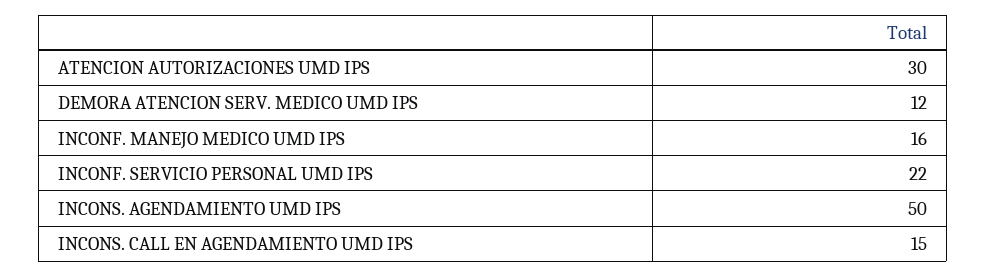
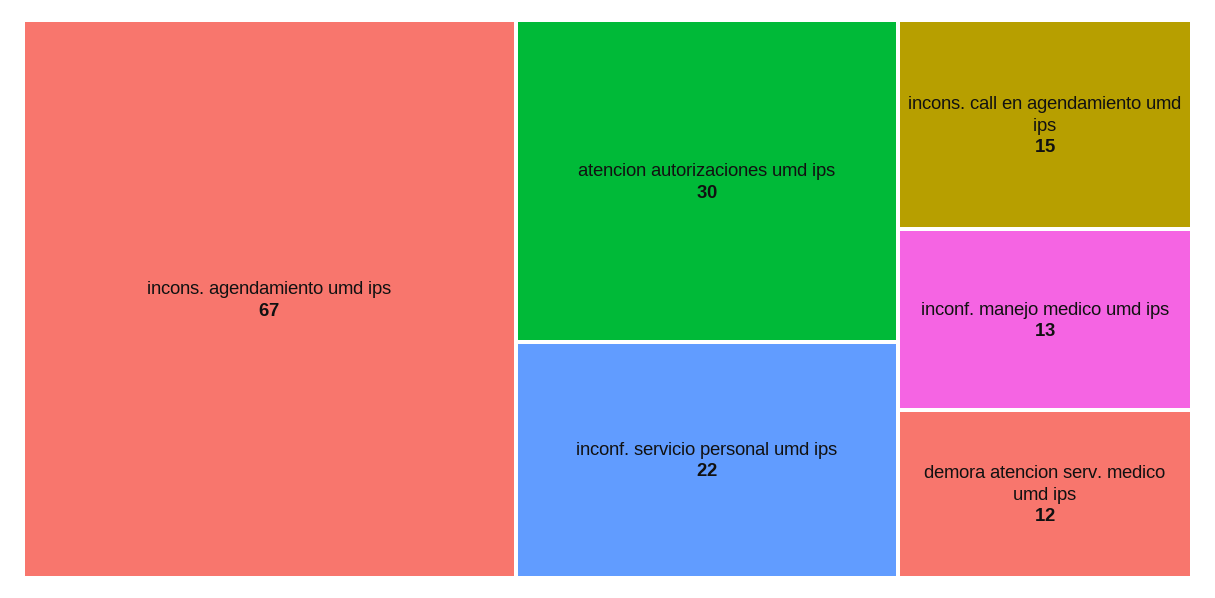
  {
    "ATENCION AUTORIZACIONES UMD IPS": 30,
    "DEMORA ATENCION SERV. MEDICO UMD IPS": 12,
-   "INCONF. MANEJO MEDICO UMD IPS": 16,
+   "INCONF. MANEJO MEDICO UMD IPS": 13,
    "INCONF. SERVICIO PERSONAL UMD IPS": 22,
-   "INCONS. AGENDAMIENTO UMD IPS": 50,
+   "INCONS. AGENDAMIENTO UMD IPS": 67,
    "INCONS. CALL EN AGENDAMIENTO UMD IPS": 15
  }

